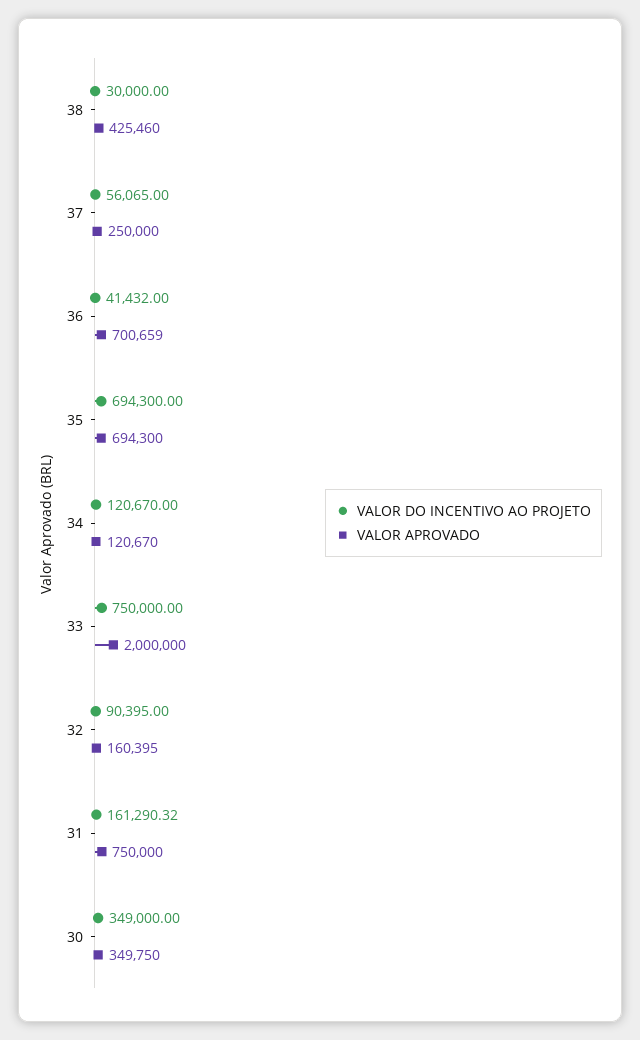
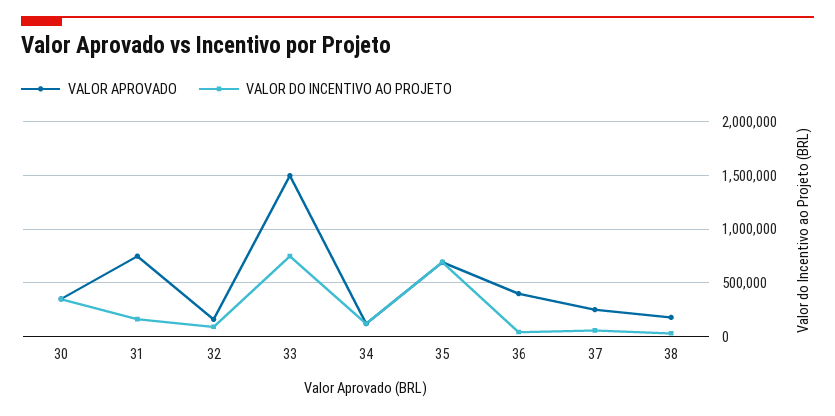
  {
    "VALOR DO INCENTIVO AO PROJETO": {
      "38": 30000,
      "37": 56065,
      "36": 41432,
      "35": 694300,
      "34": 120670,
      "33": 750000,
      "32": 90395,
      "31": 161290.32,
      "30": 349000
    },
    "VALOR APROVADO": {
-     "38": 425460,
+     "38": 200000,
      "37": 250000,
-     "36": 700659,
+     "36": 400000,
      "35": 694300,
      "34": 120670,
-     "33": 2000000,
+     "33": 1500000,
      "32": 160395,
      "31": 750000,
      "30": 349750
    }
  }

